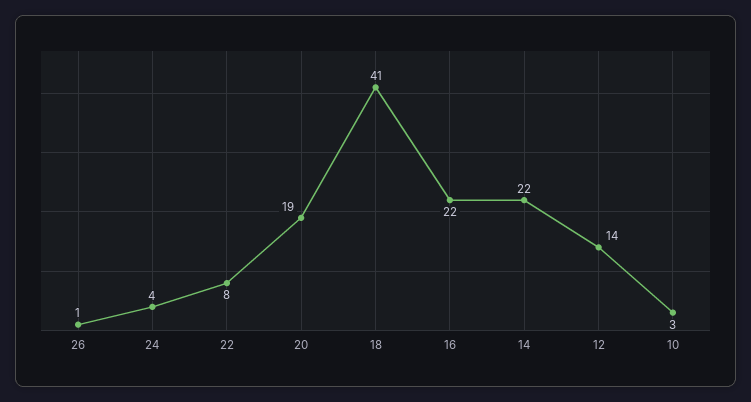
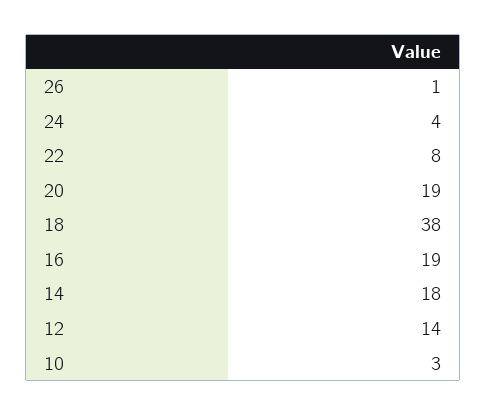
  {
    "26": 1,
    "24": 4,
    "22": 8,
    "20": 19,
-   "18": 41,
+   "18": 38,
-   "16": 22,
+   "16": 19,
-   "14": 22,
+   "14": 18,
    "12": 14,
    "10": 3
  }

